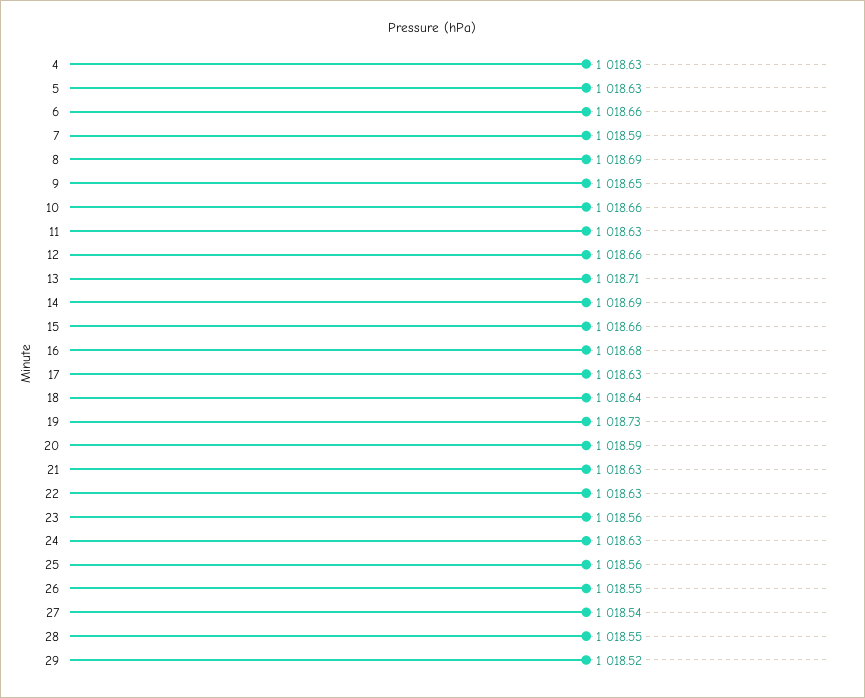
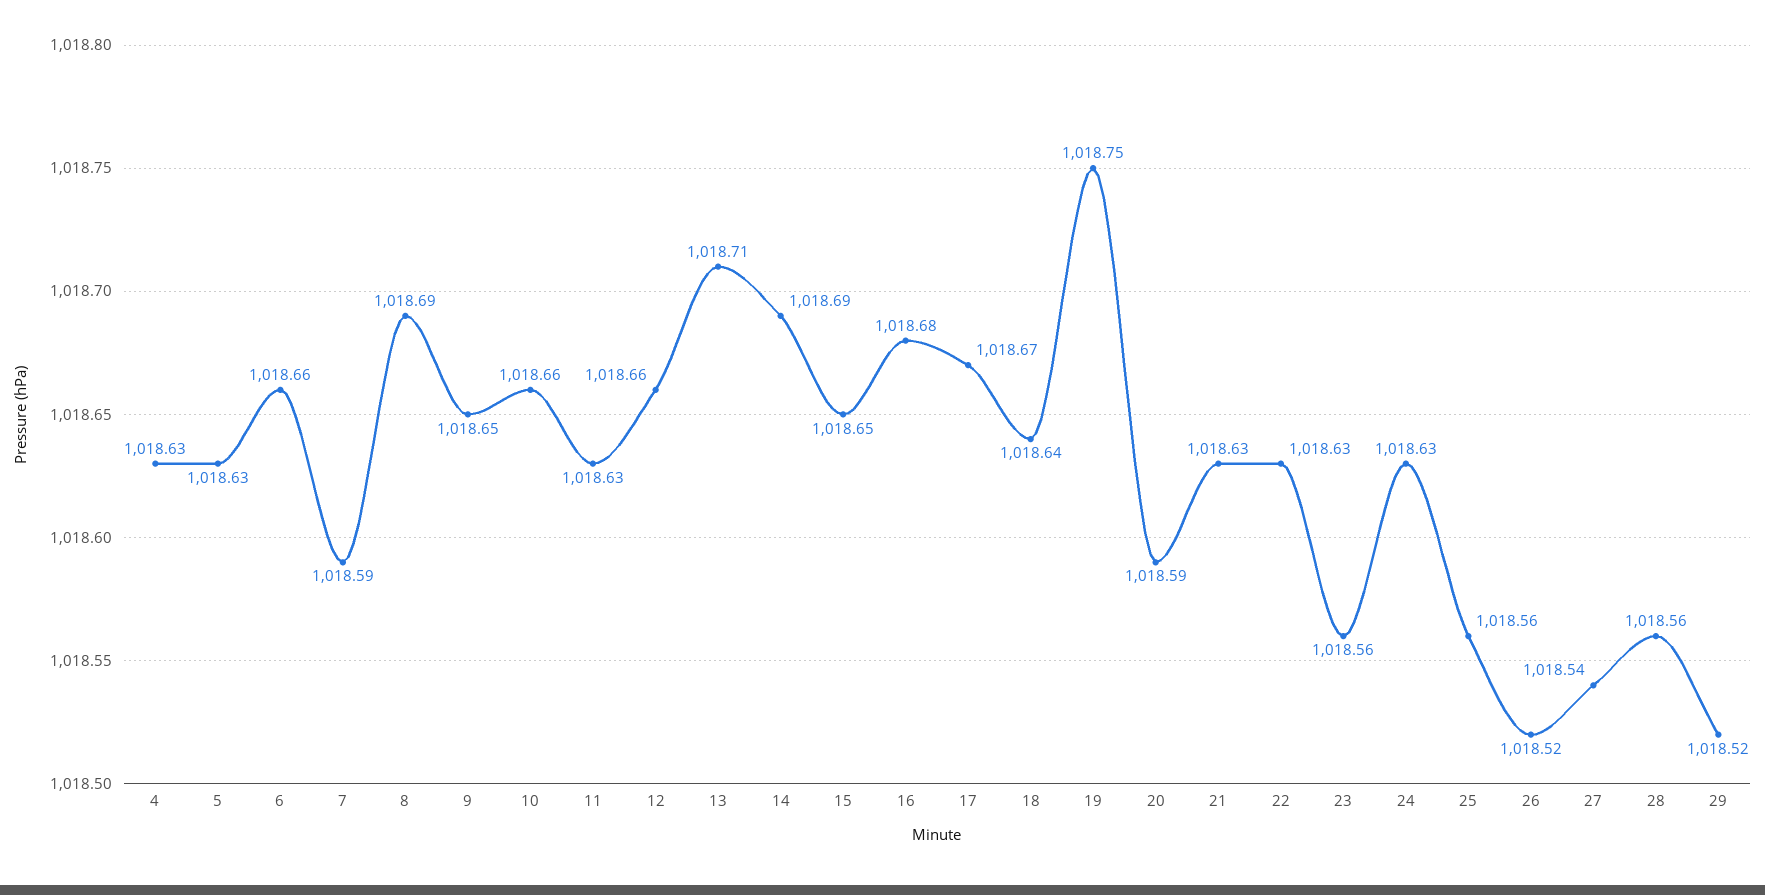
  {
    "4": 1018.63,
    "5": 1018.63,
    "6": 1018.66,
    "7": 1018.59,
    "8": 1018.69,
    "9": 1018.65,
    "10": 1018.66,
    "11": 1018.63,
    "12": 1018.66,
    "13": 1018.71,
    "14": 1018.69,
-   "15": 1018.66,
+   "15": 1018.65,
    "16": 1018.68,
-   "17": 1018.63,
+   "17": 1018.67,
    "18": 1018.64,
-   "19": 1018.73,
+   "19": 1018.75,
    "20": 1018.59,
    "21": 1018.63,
    "22": 1018.63,
    "23": 1018.56,
    "24": 1018.63,
    "25": 1018.56,
-   "26": 1018.55,
+   "26": 1018.52,
    "27": 1018.54,
-   "28": 1018.55,
+   "28": 1018.56,
    "29": 1018.52
  }

